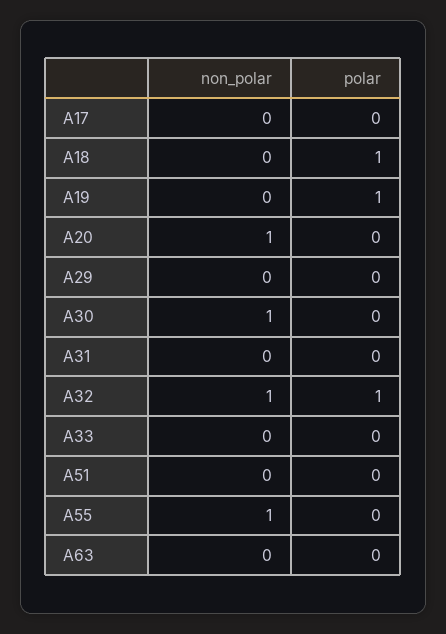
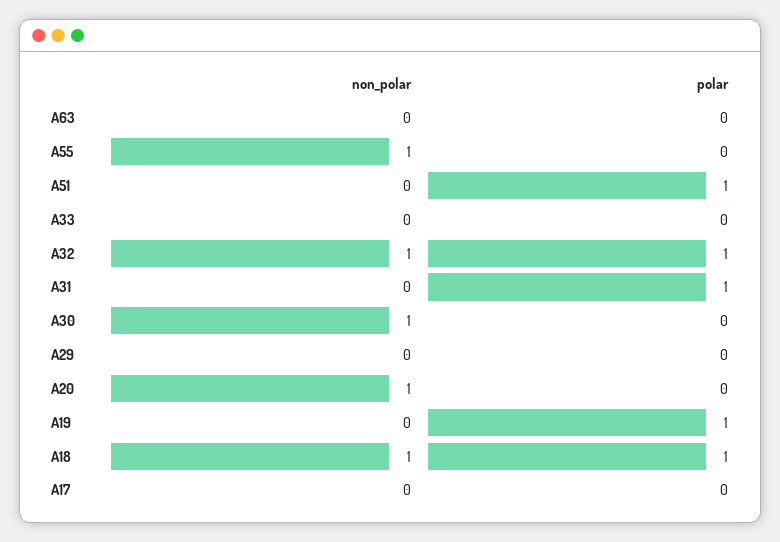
  {
    "non_polar": {
      "A17": 0,
-     "A18": 0,
+     "A18": 1,
      "A19": 0,
      "A20": 1,
      "A29": 0,
      "A30": 1,
      "A31": 0,
      "A32": 1,
      "A33": 0,
      "A51": 0,
      "A55": 1,
      "A63": 0
    },
    "polar": {
      "A17": 0,
      "A18": 1,
      "A19": 1,
      "A20": 0,
      "A29": 0,
      "A30": 0,
-     "A31": 0,
+     "A31": 1,
      "A32": 1,
      "A33": 0,
-     "A51": 0,
+     "A51": 1,
      "A55": 0,
      "A63": 0
    }
  }

